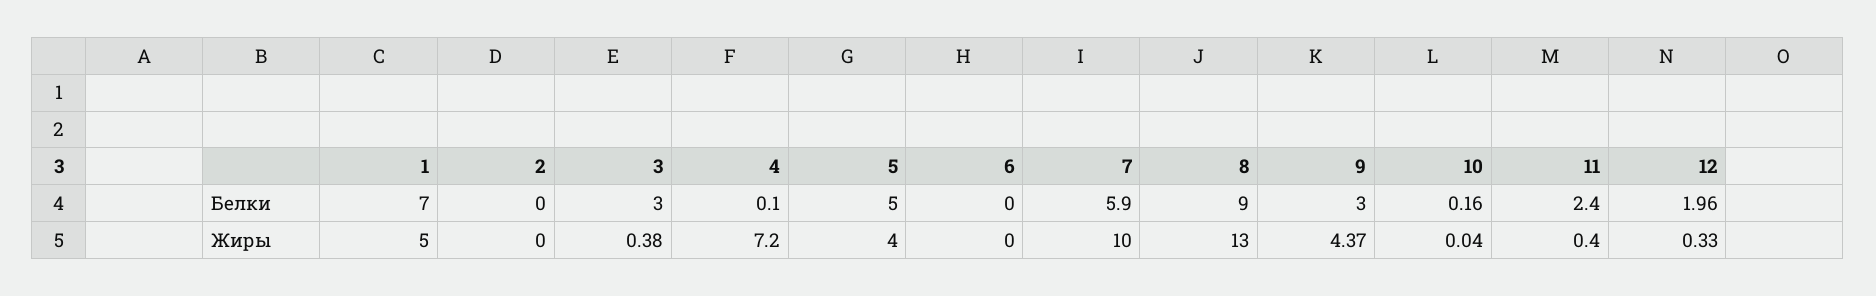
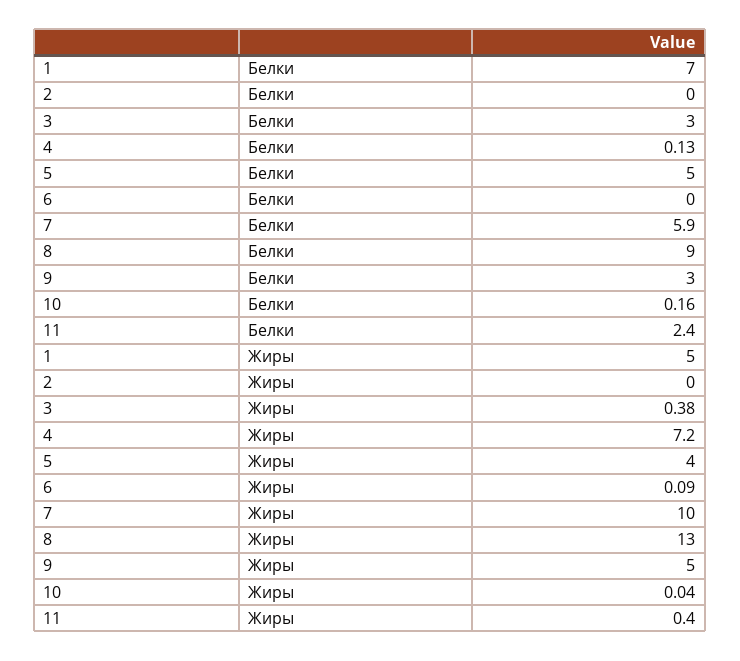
  {
    "1": {
      "Белки": 7,
      "Жиры": 5
    },
    "2": {
      "Белки": 0,
      "Жиры": 0
    },
    "3": {
      "Белки": 3,
      "Жиры": 0.38
    },
    "4": {
-     "Белки": 0.1,
+     "Белки": 0.13,
      "Жиры": 7.2
    },
    "5": {
      "Белки": 5,
      "Жиры": 4
    },
    "6": {
      "Белки": 0,
-     "Жиры": 0
+     "Жиры": 0.09
    },
    "7": {
      "Белки": 5.9,
      "Жиры": 10
    },
    "8": {
      "Белки": 9,
      "Жиры": 13
    },
    "9": {
      "Белки": 3,
-     "Жиры": 4.37
+     "Жиры": 5
    },
    "10": {
      "Белки": 0.16,
      "Жиры": 0.04
    },
    "11": {
      "Белки": 2.4,
      "Жиры": 0.4
-   },
+   }
-   "12": {
-     "Белки": 1.96,
-     "Жиры": 0.33
-   }
  }

